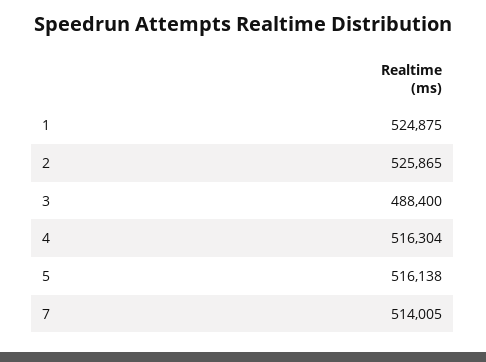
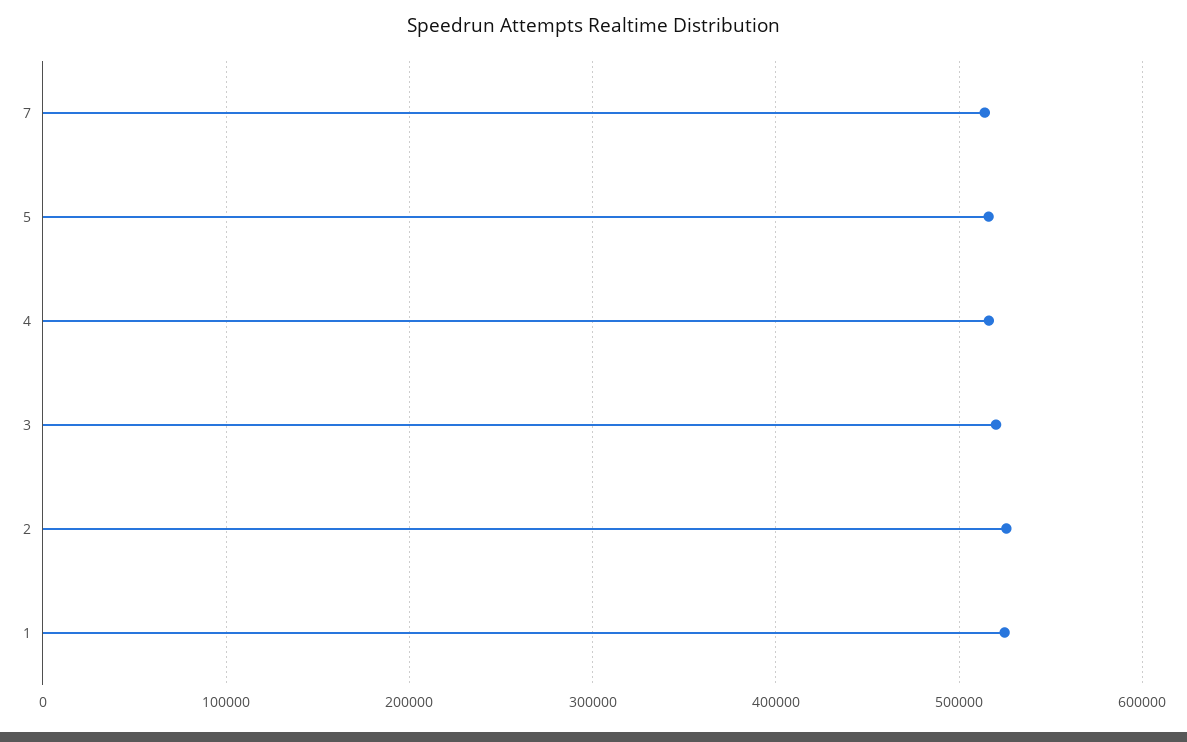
  {
    "1": 524875,
    "2": 525865,
-   "3": 488400,
+   "3": 520000,
    "4": 516304,
    "5": 516138,
    "7": 514005
  }

